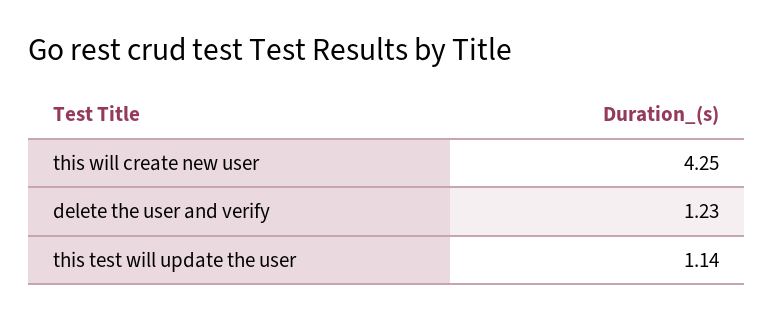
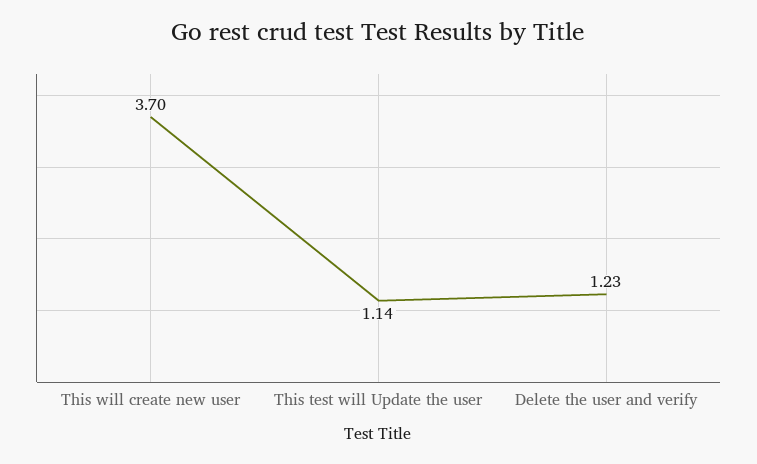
  {
-   "this will create new user": 4.25,
+   "this will create new user": 3.7,
    "delete the user and verify": 1.23,
    "this test will update the user": 1.14
  }

